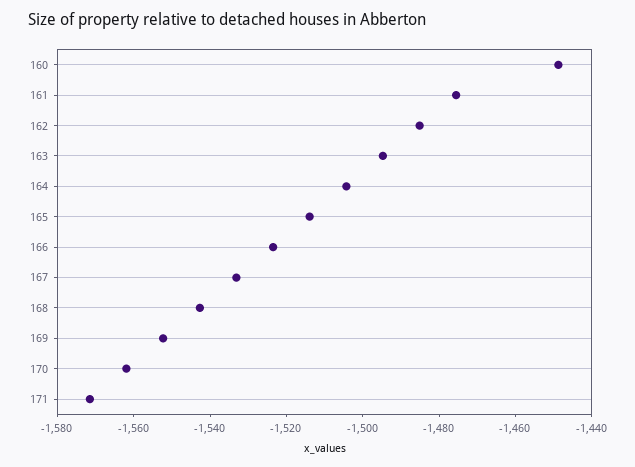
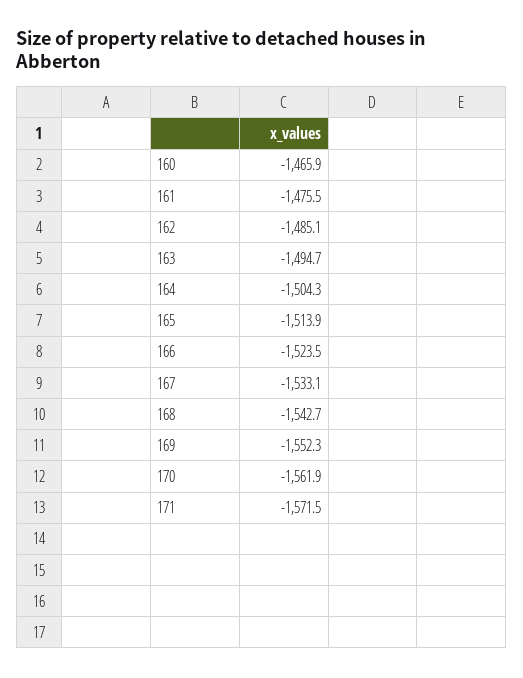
  {
-   "160": -1450,
+   "160": -1465.9,
    "161": -1475.5,
    "162": -1485.1,
    "163": -1494.7,
    "164": -1504.3,
    "165": -1513.9,
    "166": -1523.5,
    "167": -1533.1,
    "168": -1542.7,
    "169": -1552.3,
    "170": -1561.9,
    "171": -1571.5
  }

